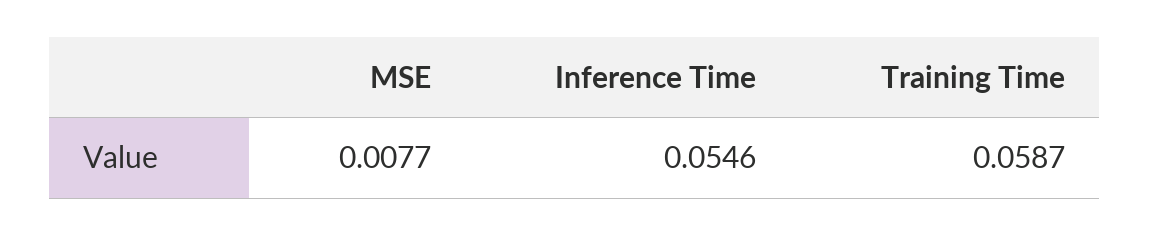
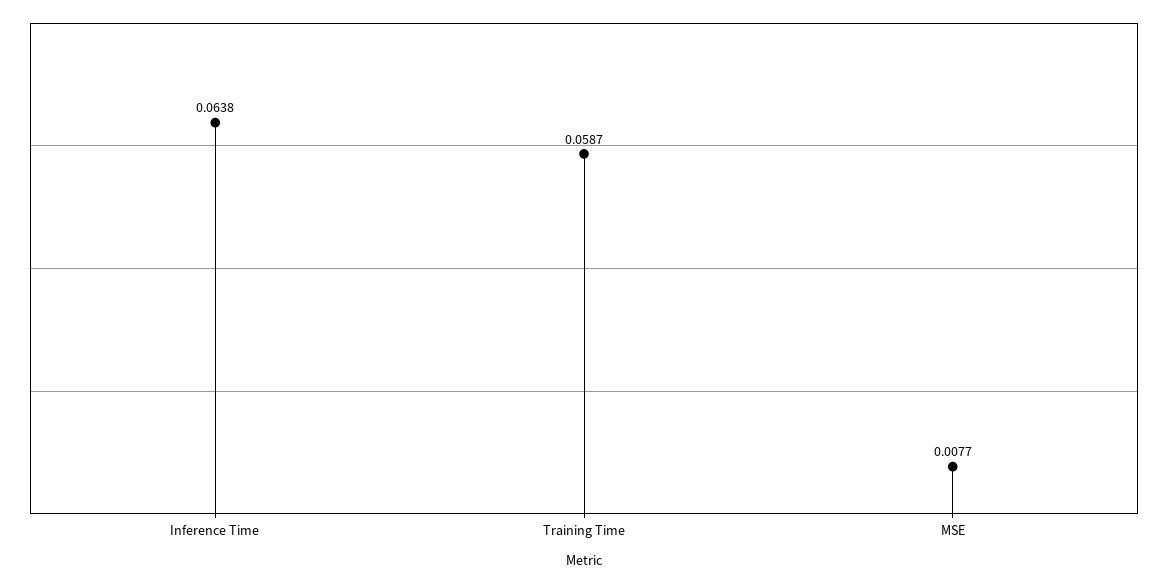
  {
    "MSE": 0.0077,
-   "Inference Time": 0.0546,
+   "Inference Time": 0.0638,
    "Training Time": 0.0587
  }

